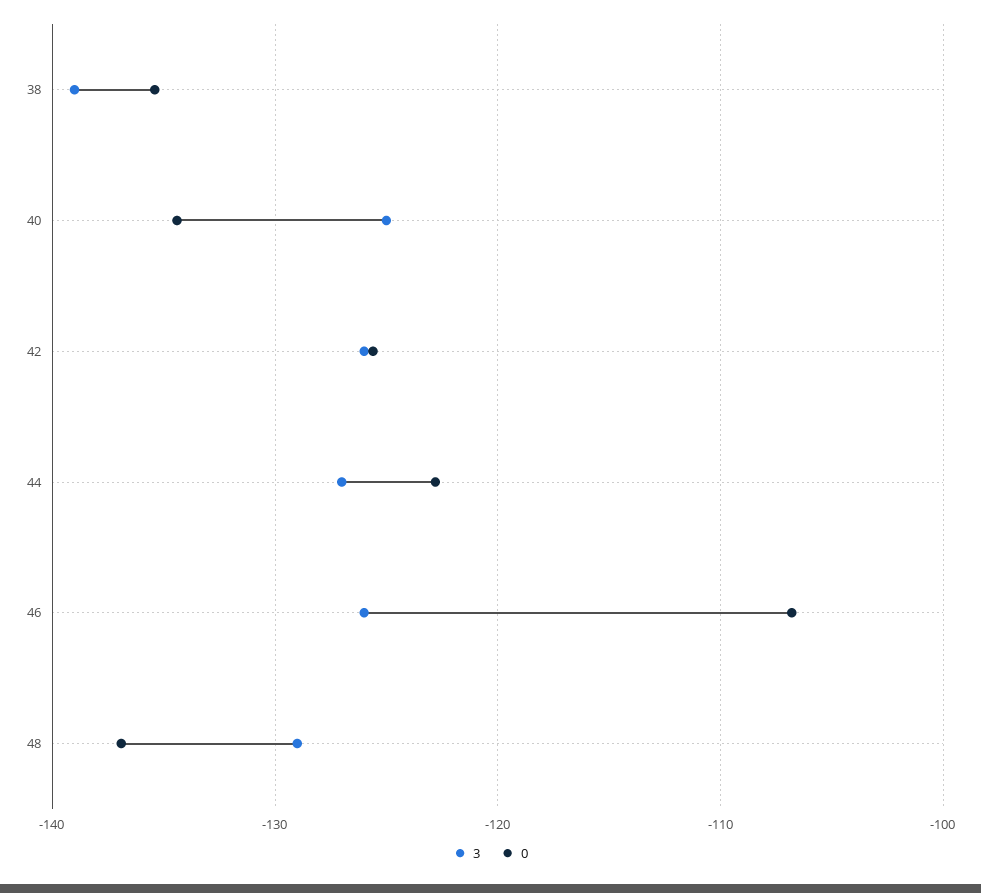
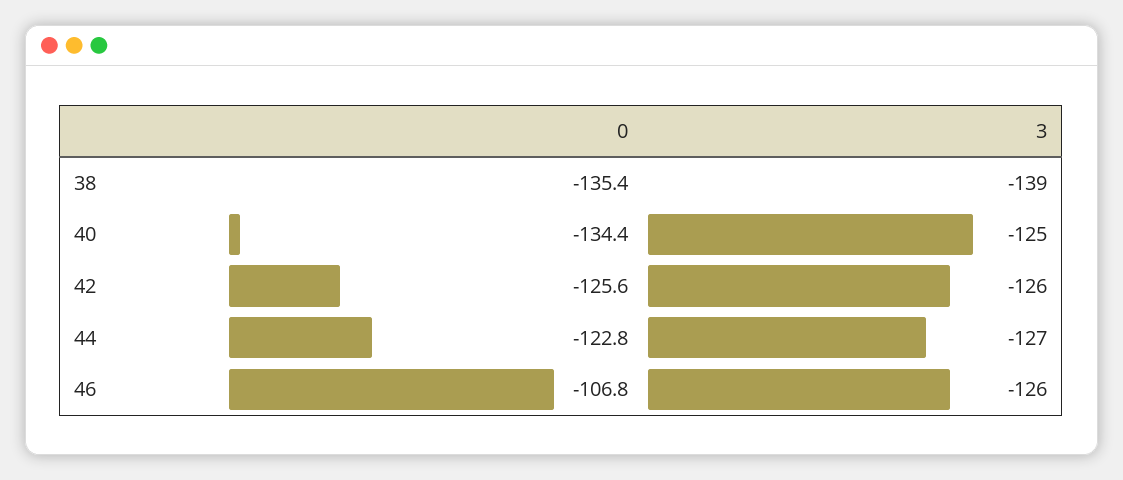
  {
    "3": {
      "38": -139,
      "40": -125,
      "42": -126,
      "44": -127,
-     "46": -126,
+     "46": -126
-     "48": -129
    },
    "0": {
      "38": -135.4,
      "40": -134.4,
      "42": -125.6,
      "44": -122.8,
-     "46": -106.8,
+     "46": -106.8
-     "48": -137
    }
  }

